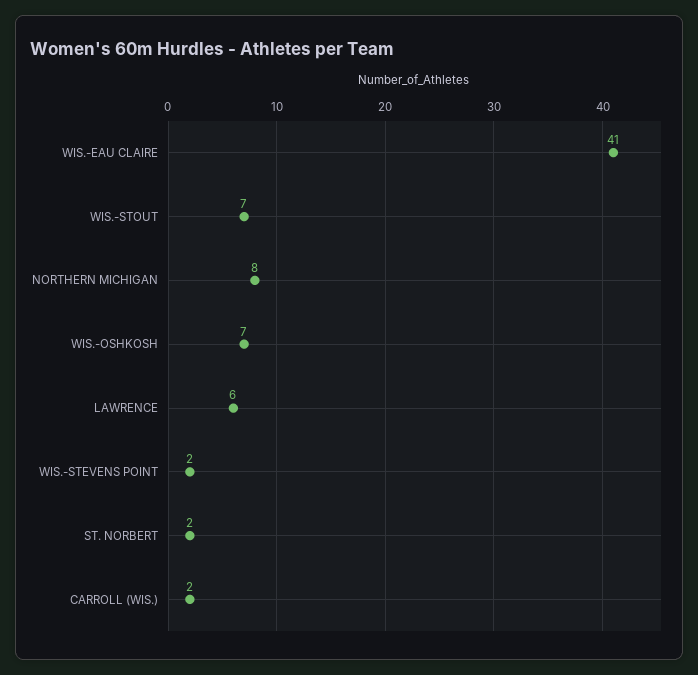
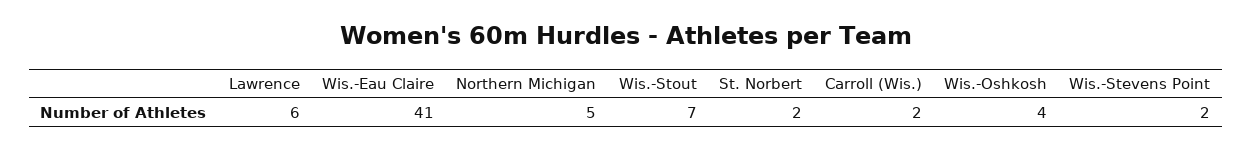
  {
    "WIS.-EAU CLAIRE": 41,
    "WIS.-STOUT": 7,
-   "NORTHERN MICHIGAN": 8,
+   "NORTHERN MICHIGAN": 5,
-   "WIS.-OSHKOSH": 7,
+   "WIS.-OSHKOSH": 4,
    "LAWRENCE": 6,
    "WIS.-STEVENS POINT": 2,
    "ST. NORBERT": 2,
    "CARROLL (WIS.)": 2
  }

